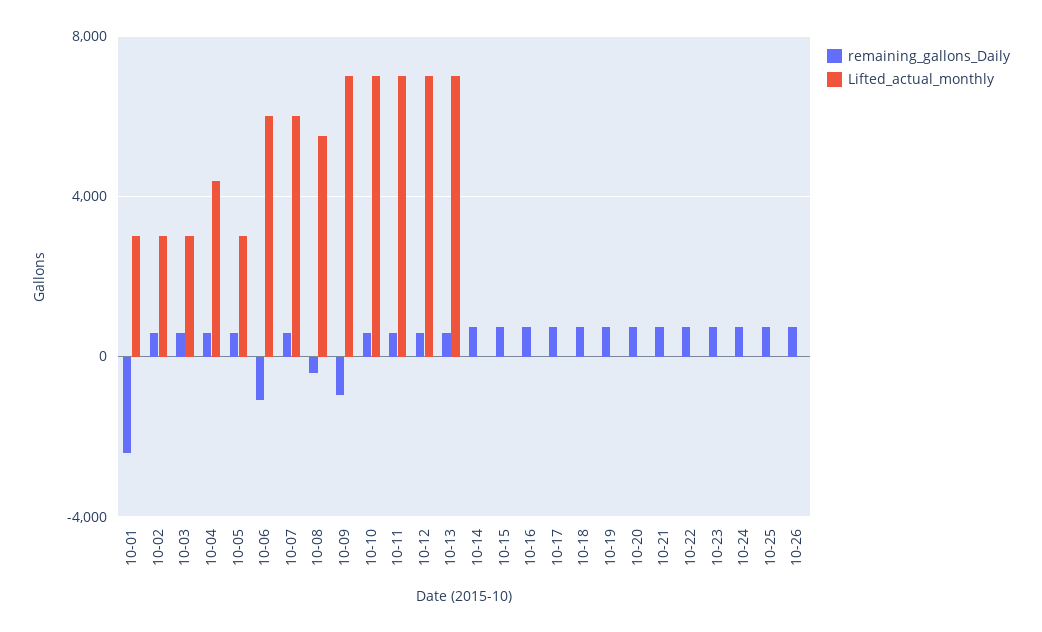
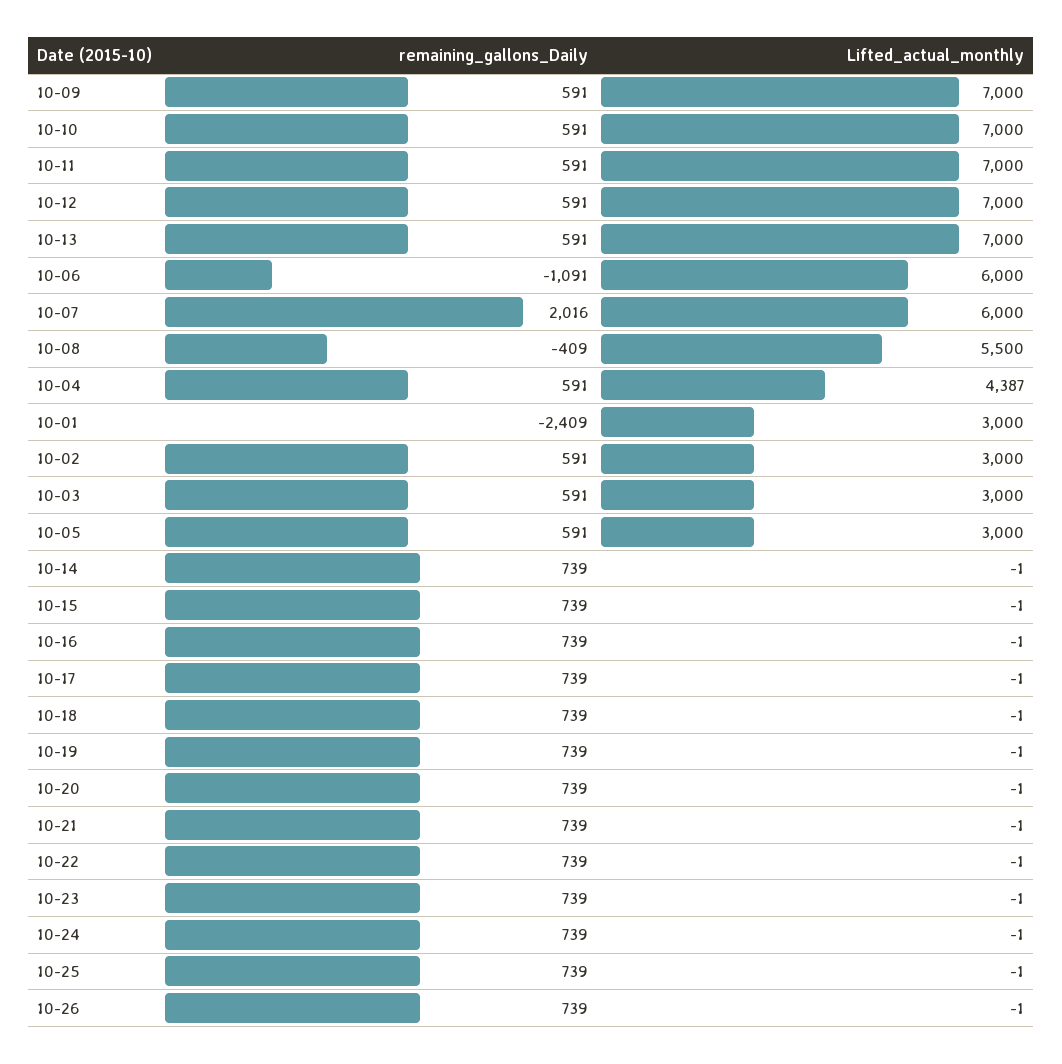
  {
    "remaining_gallons_Daily": {
      "10-01": -2409,
      "10-02": 591,
      "10-03": 591,
      "10-04": 591,
      "10-05": 591,
      "10-06": -1091,
-     "10-07": 500,
+     "10-07": 2016,
      "10-08": -409,
-     "10-09": -1000,
+     "10-09": 591,
      "10-10": 591,
      "10-11": 591,
      "10-12": 591,
      "10-13": 591,
      "10-14": 739,
      "10-15": 739,
      "10-16": 739,
      "10-17": 739,
      "10-18": 739,
      "10-19": 739,
      "10-20": 739,
      "10-21": 739,
      "10-22": 739,
      "10-23": 739,
      "10-24": 739,
      "10-25": 739,
      "10-26": 739
    },
    "Lifted_actual_monthly": {
      "10-01": 3000,
      "10-02": 3000,
      "10-03": 3000,
      "10-04": 4387,
      "10-05": 3000,
      "10-06": 6000,
      "10-07": 6000,
      "10-08": 5500,
      "10-09": 7000,
      "10-10": 7000,
      "10-11": 7000,
      "10-12": 7000,
      "10-13": 7000,
      "10-14": -1,
      "10-15": -1,
      "10-16": -1,
      "10-17": -1,
      "10-18": -1,
      "10-19": -1,
      "10-20": -1,
      "10-21": -1,
      "10-22": -1,
      "10-23": -1,
      "10-24": -1,
      "10-25": -1,
      "10-26": -1
    }
  }

